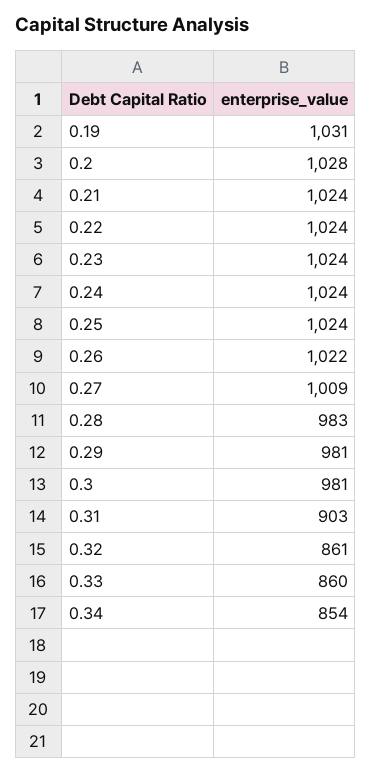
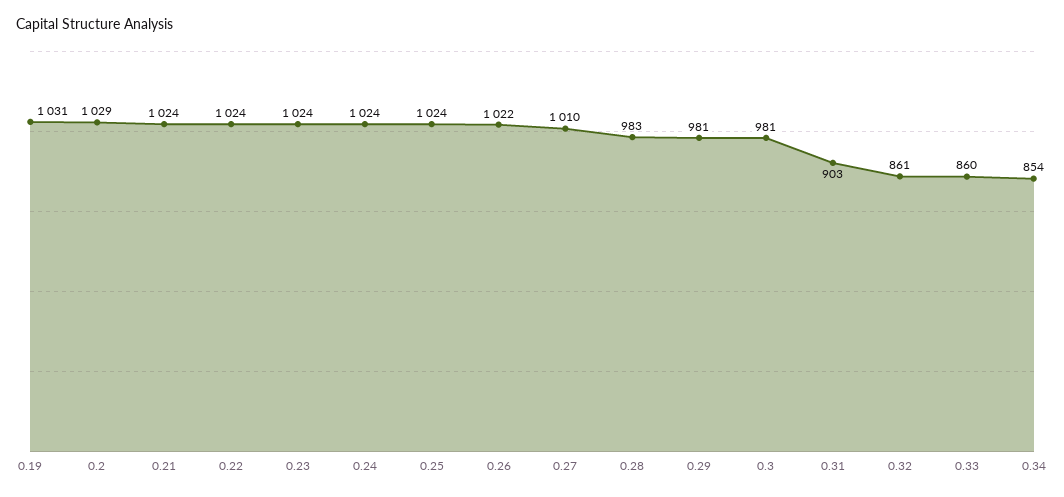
  {
    "0.19": 1031,
-   "0.2": 1028,
+   "0.2": 1029,
    "0.21": 1024,
    "0.22": 1024,
    "0.23": 1024,
    "0.24": 1024,
    "0.25": 1024,
    "0.26": 1022,
-   "0.27": 1009,
+   "0.27": 1010,
    "0.28": 983,
    "0.29": 981,
    "0.3": 981,
    "0.31": 903,
    "0.32": 861,
    "0.33": 860,
    "0.34": 854
  }

